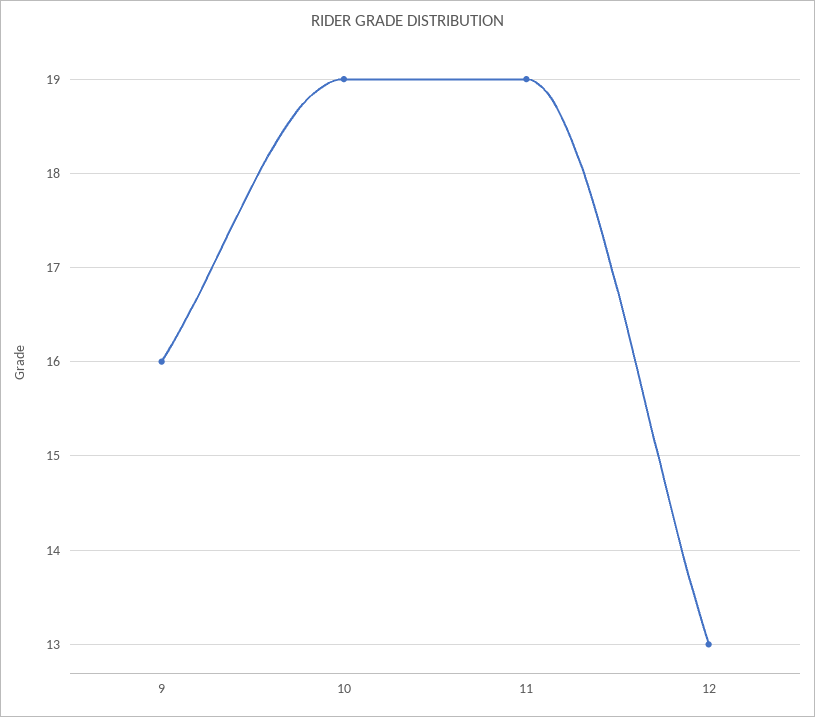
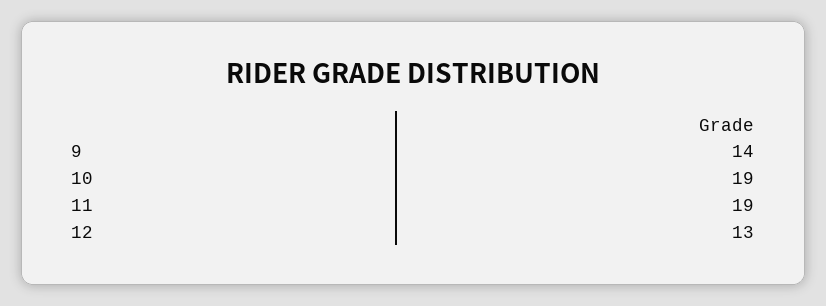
  {
-   "9": 16,
+   "9": 14,
    "10": 19,
    "11": 19,
    "12": 13
  }

